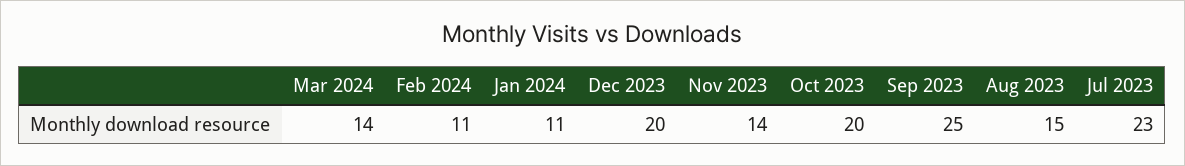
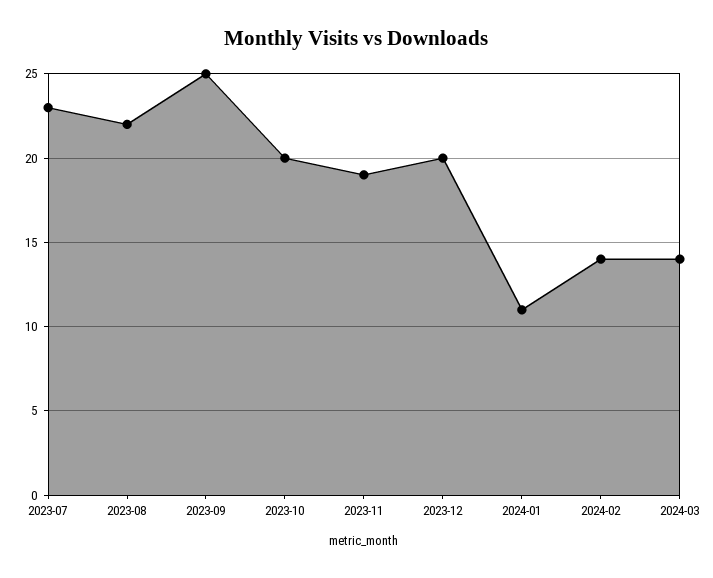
  {
    "Mar 2024": 14,
-   "Feb 2024": 11,
+   "Feb 2024": 14,
    "Jan 2024": 11,
    "Dec 2023": 20,
-   "Nov 2023": 14,
+   "Nov 2023": 19,
    "Oct 2023": 20,
    "Sep 2023": 25,
-   "Aug 2023": 15,
+   "Aug 2023": 22,
    "Jul 2023": 23
  }

